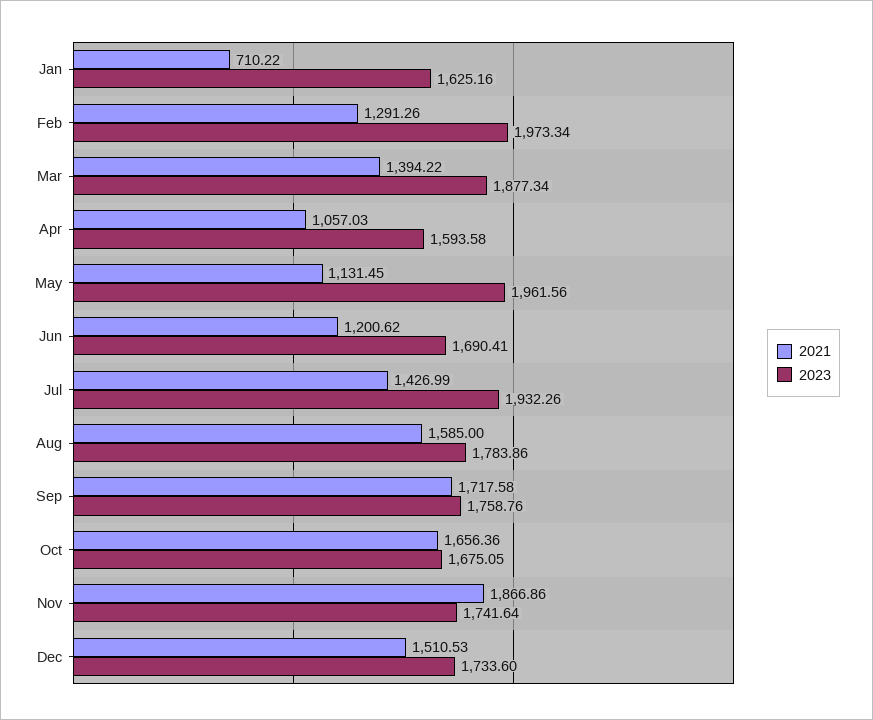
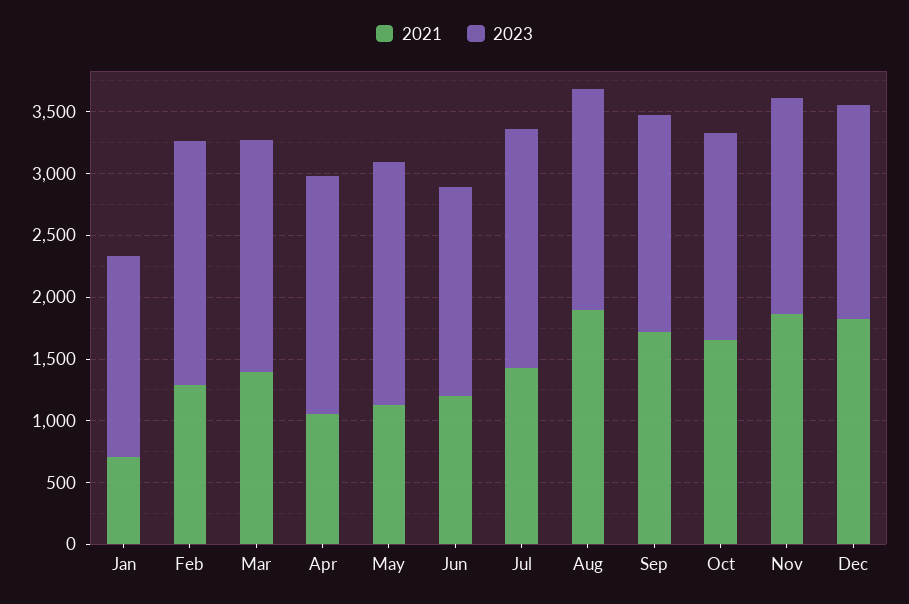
  {
    "2021": {
      "Jan": 710.22,
      "Feb": 1291.26,
      "Mar": 1394.22,
      "Apr": 1057.03,
      "May": 1131.45,
      "Jun": 1200.62,
      "Jul": 1426.99,
-     "Aug": 1585,
+     "Aug": 1900,
      "Sep": 1717.58,
      "Oct": 1656.36,
      "Nov": 1866.86,
-     "Dec": 1510.53
+     "Dec": 1800
    },
    "2023": {
      "Jan": 1625.16,
      "Feb": 1973.34,
      "Mar": 1877.34,
-     "Apr": 1593.58,
+     "Apr": 1900,
      "May": 1961.56,
      "Jun": 1690.41,
      "Jul": 1932.26,
      "Aug": 1783.86,
      "Sep": 1758.76,
      "Oct": 1675.05,
      "Nov": 1741.64,
      "Dec": 1733.6
    }
  }

